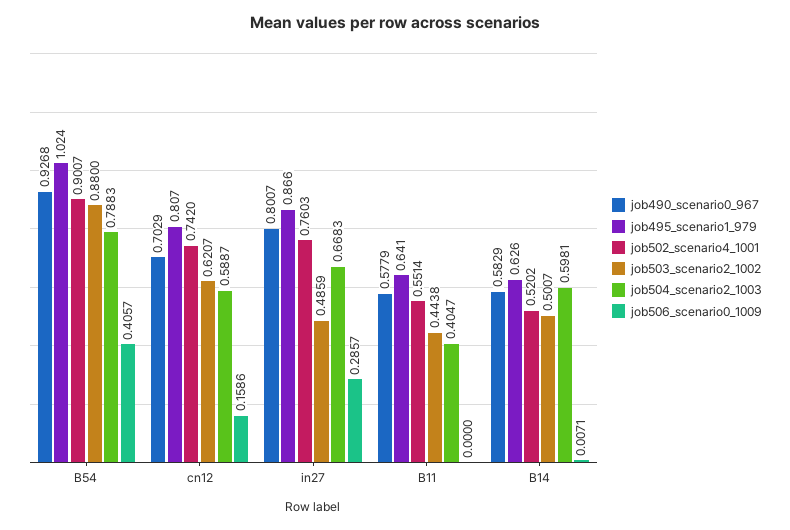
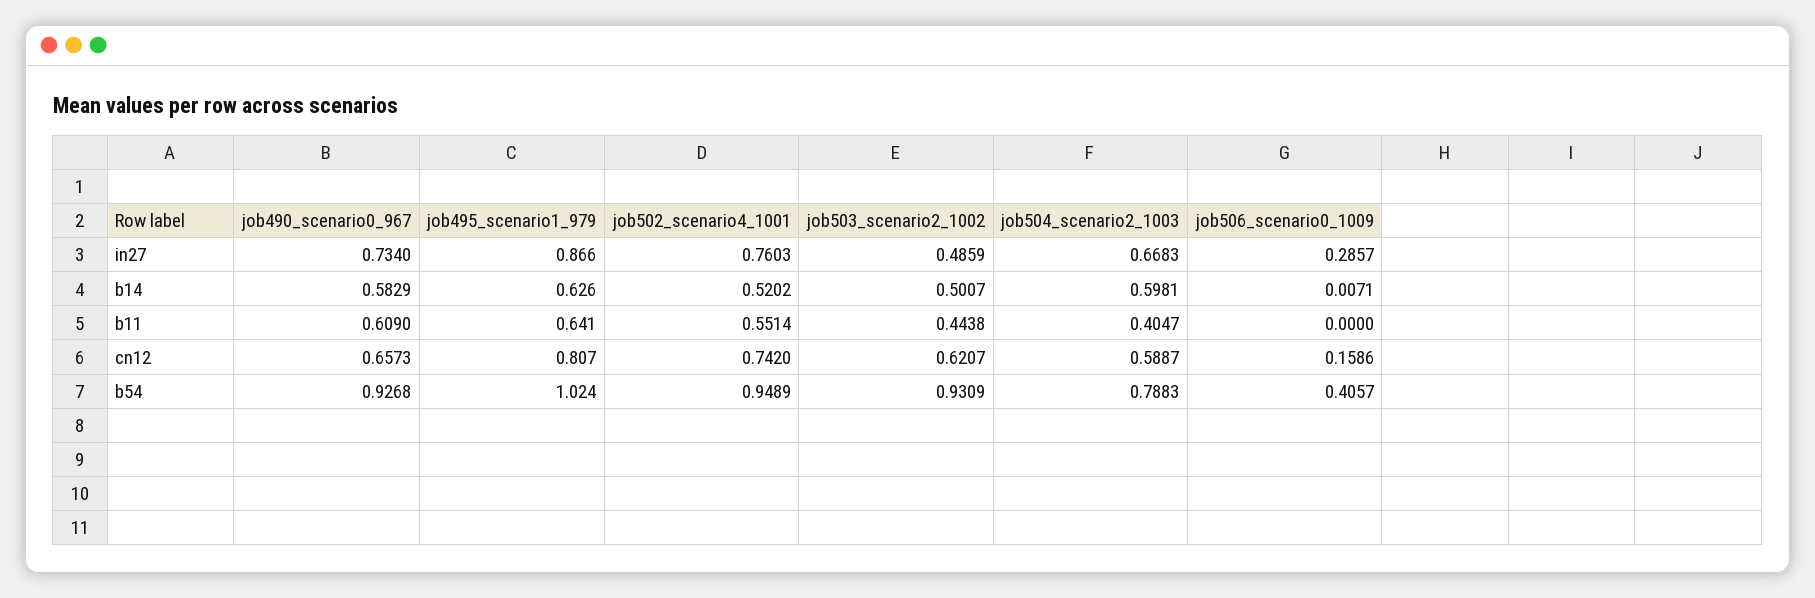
  {
    "job490_scenario0_967": {
      "B54": 0.9268,
-     "cn12": 0.7029,
+     "cn12": 0.6573,
-     "in27": 0.8007,
+     "in27": 0.734,
-     "B11": 0.5779,
+     "B11": 0.609,
      "B14": 0.5829
    },
    "job495_scenario1_979": {
      "B54": 1.024,
      "cn12": 0.807,
      "in27": 0.866,
      "B11": 0.641,
      "B14": 0.626
    },
    "job502_scenario4_1001": {
-     "B54": 0.9007,
+     "B54": 0.9489,
      "cn12": 0.742,
      "in27": 0.7603,
      "B11": 0.5514,
      "B14": 0.5202
    },
    "job503_scenario2_1002": {
-     "B54": 0.88,
+     "B54": 0.9309,
      "cn12": 0.6207,
      "in27": 0.4859,
      "B11": 0.4438,
      "B14": 0.5007
    },
    "job504_scenario2_1003": {
      "B54": 0.7883,
      "cn12": 0.5887,
      "in27": 0.6683,
      "B11": 0.4047,
      "B14": 0.5981
    },
    "job506_scenario0_1009": {
      "B54": 0.4057,
      "cn12": 0.1586,
      "in27": 0.2857,
      "B11": 0,
      "B14": 0.0071
    }
  }

